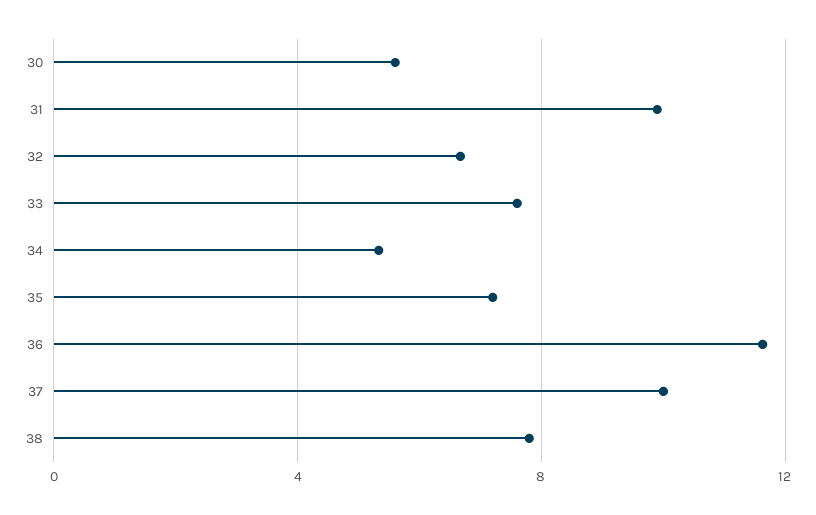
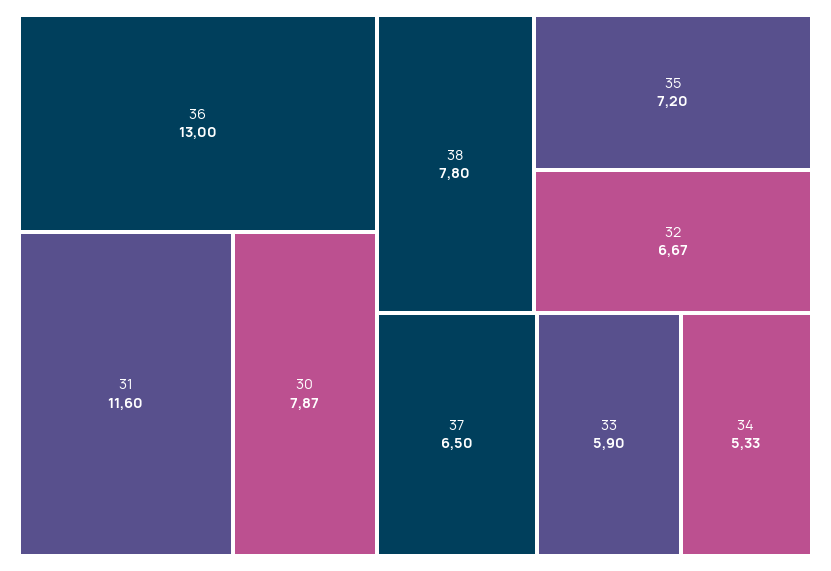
  {
-   "30": 5.5,
+   "30": 7.87,
-   "31": 10,
+   "31": 11.6,
    "32": 6.67,
-   "33": 7.5,
+   "33": 5.9,
    "34": 5.33,
    "35": 7.2,
-   "36": 11.5,
+   "36": 13,
-   "37": 10,
+   "37": 6.5,
    "38": 7.8
  }

